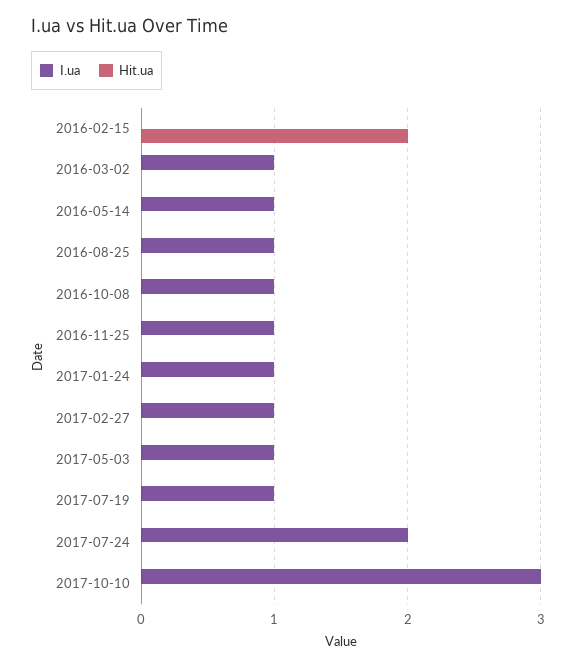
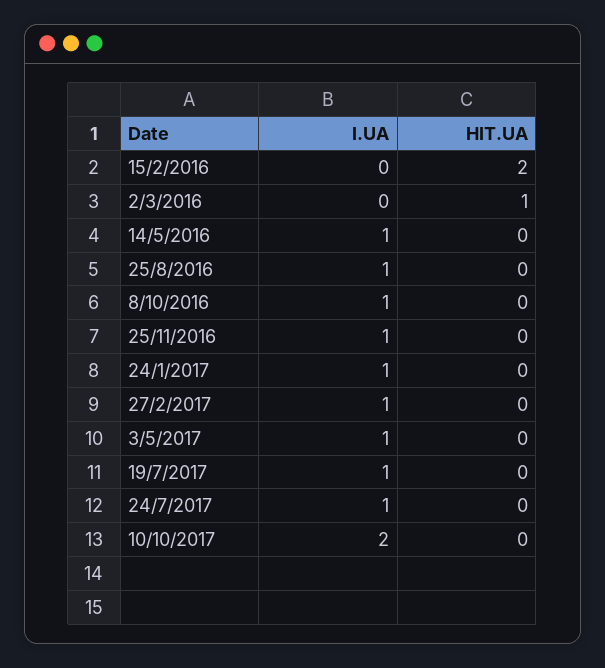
  {
    "I.ua": {
      "2016-02-15": 0,
-     "2016-03-02": 1,
+     "2016-03-02": 0,
      "2016-05-14": 1,
      "2016-08-25": 1,
      "2016-10-08": 1,
      "2016-11-25": 1,
      "2017-01-24": 1,
      "2017-02-27": 1,
      "2017-05-03": 1,
      "2017-07-19": 1,
-     "2017-07-24": 2,
+     "2017-07-24": 1,
-     "2017-10-10": 3
+     "2017-10-10": 2
    },
    "Hit.ua": {
      "2016-02-15": 2,
-     "2016-03-02": 0,
+     "2016-03-02": 1,
      "2016-05-14": 0,
      "2016-08-25": 0,
      "2016-10-08": 0,
      "2016-11-25": 0,
      "2017-01-24": 0,
      "2017-02-27": 0,
      "2017-05-03": 0,
      "2017-07-19": 0,
      "2017-07-24": 0,
      "2017-10-10": 0
    }
  }

